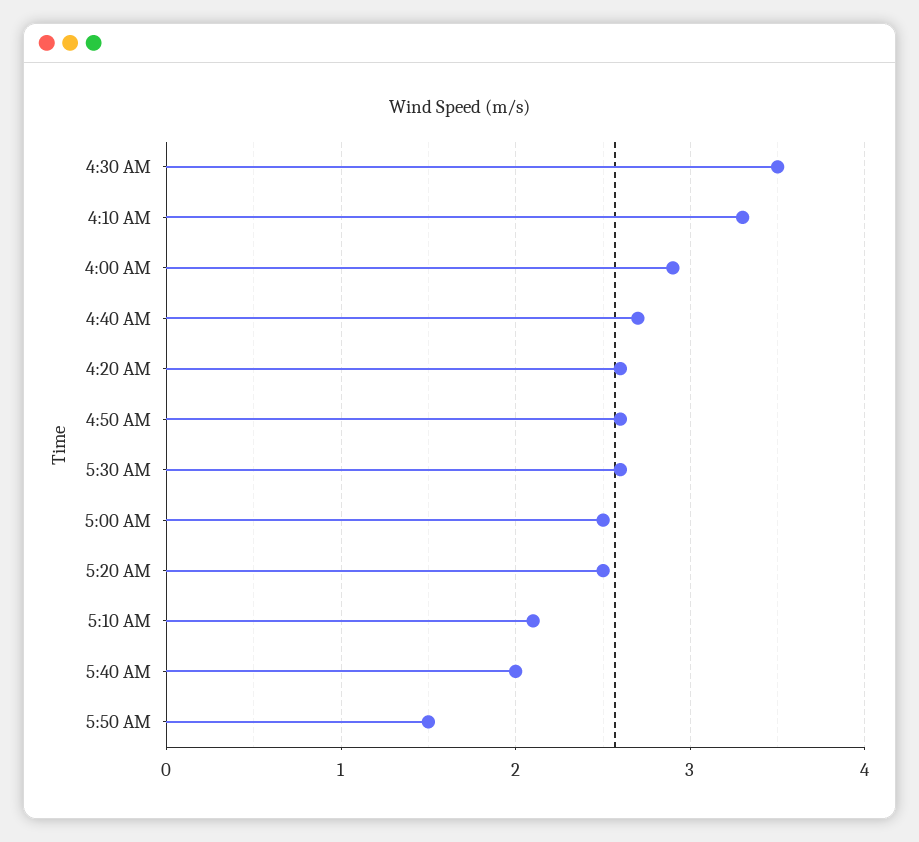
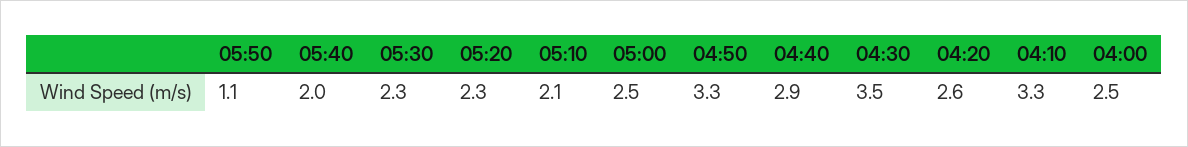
  {
    "4:30 AM": 3.5,
    "4:10 AM": 3.3,
-   "4:00 AM": 2.9,
+   "4:00 AM": 2.5,
-   "4:40 AM": 2.7,
+   "4:40 AM": 2.9,
    "4:20 AM": 2.6,
-   "4:50 AM": 2.6,
+   "4:50 AM": 3.3,
-   "5:30 AM": 2.6,
+   "5:30 AM": 2.3,
    "5:00 AM": 2.5,
-   "5:20 AM": 2.5,
+   "5:20 AM": 2.3,
    "5:10 AM": 2.1,
    "5:40 AM": 2,
-   "5:50 AM": 1.5
+   "5:50 AM": 1.1
  }

